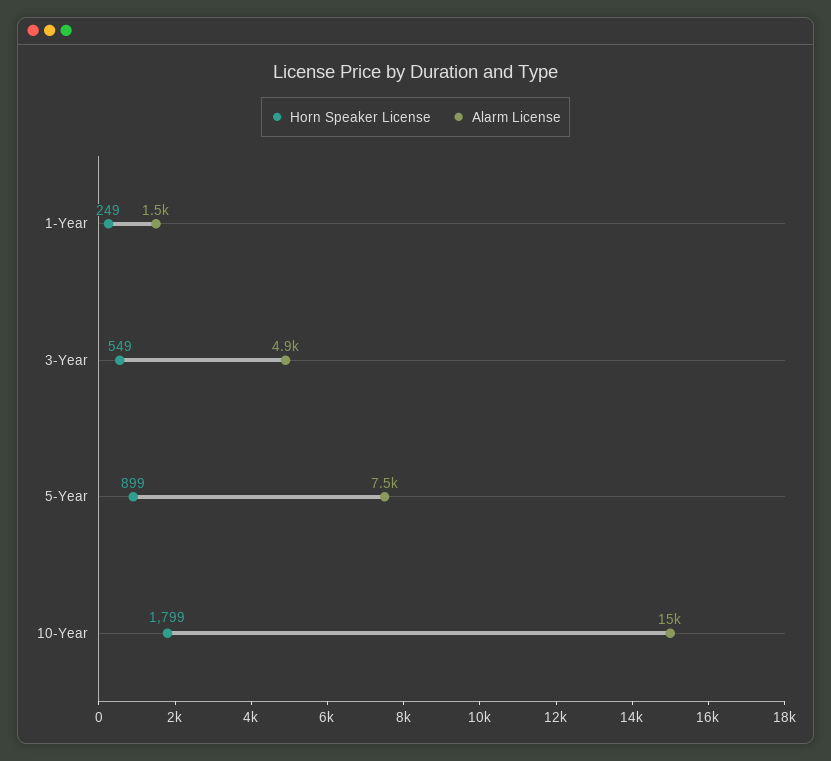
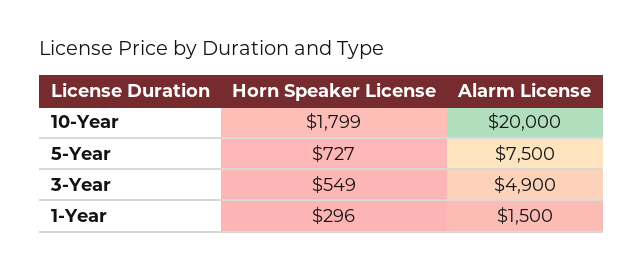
  {
    "Horn Speaker License": {
-     "1-Year": 249,
+     "1-Year": 296,
      "3-Year": 549,
-     "5-Year": 899,
+     "5-Year": 727,
      "10-Year": 1799
    },
    "Alarm License": {
      "1-Year": 1500,
      "3-Year": 4900,
      "5-Year": 7500,
-     "10-Year": 15000
+     "10-Year": 20000
    }
  }

